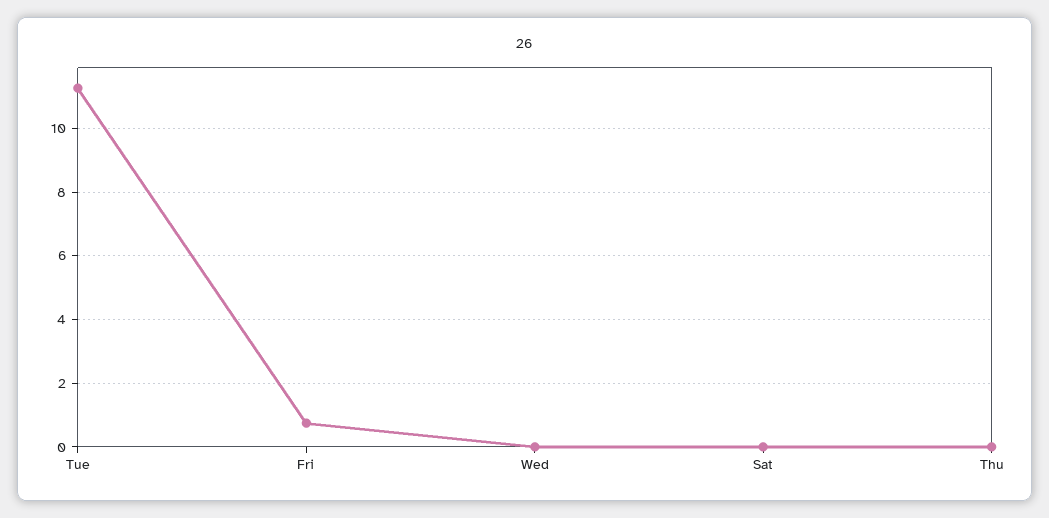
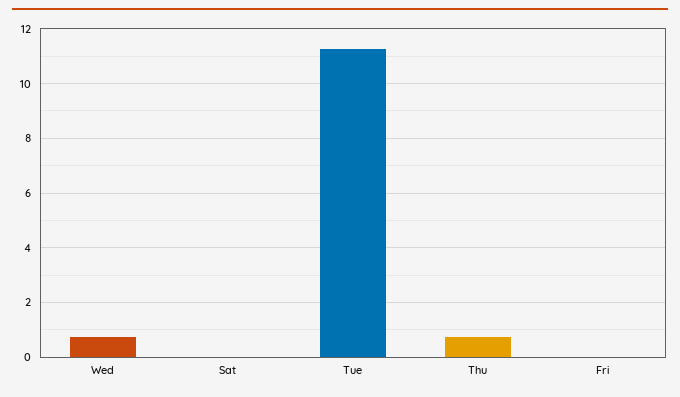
  {
    "Tue": 11.2,
-   "Fri": 0.8,
+   "Fri": 0,
-   "Wed": 0,
+   "Wed": 0.75,
    "Sat": 0,
-   "Thu": 0
+   "Thu": 0.75
  }

